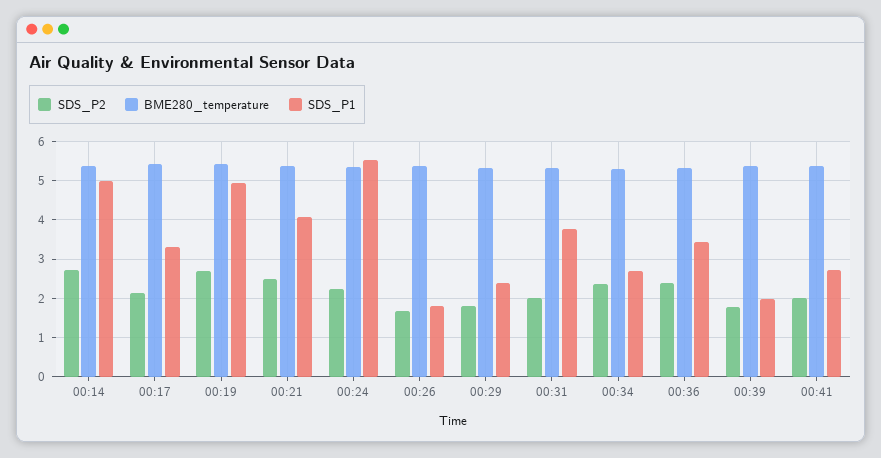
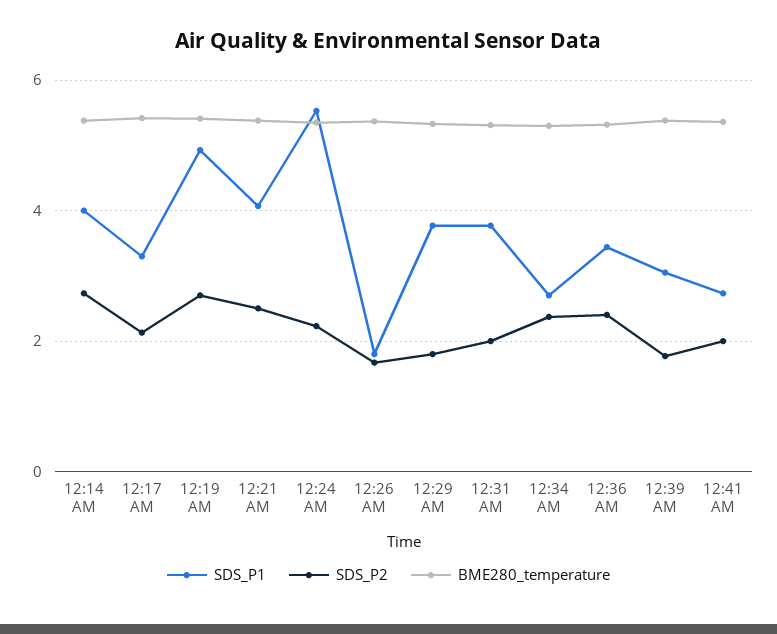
  {
    "SDS_P2": {
      "00:14": 2.8,
      "00:17": 2.2,
      "00:19": 2.8,
      "00:21": 2.6,
      "00:24": 2.2,
      "00:26": 1.6,
      "00:29": 1.8,
      "00:31": 2,
      "00:34": 2.4,
      "00:36": 2.4,
      "00:39": 1.8,
      "00:41": 2
    },
    "BME280_temperature": {
      "00:14": 5.4,
      "00:17": 5.4,
      "00:19": 5.4,
      "00:21": 5.4,
      "00:24": 5.4,
      "00:26": 5.4,
      "00:29": 5.4,
      "00:31": 5.4,
      "00:34": 5.4,
      "00:36": 5.4,
      "00:39": 5.4,
      "00:41": 5.4
    },
    "SDS_P1": {
-     "00:14": 5,
+     "00:14": 4,
      "00:17": 3.4,
      "00:19": 5,
      "00:21": 4,
      "00:24": 5.6,
      "00:26": 1.8,
-     "00:29": 2.4,
+     "00:29": 3.8,
      "00:31": 3.8,
      "00:34": 2.8,
      "00:36": 3.4,
-     "00:39": 2,
+     "00:39": 3,
      "00:41": 2.8
    }
  }

